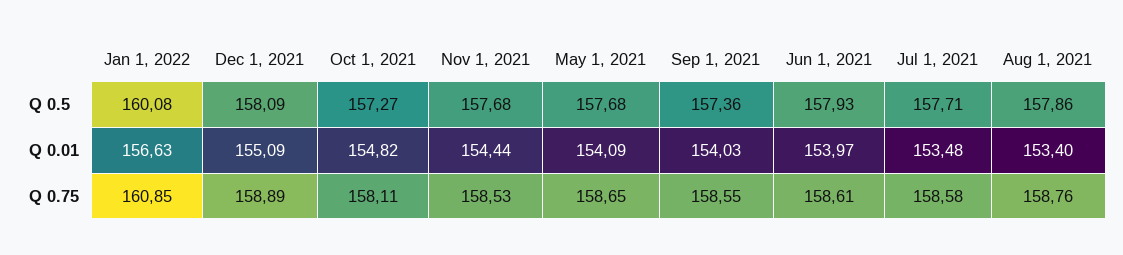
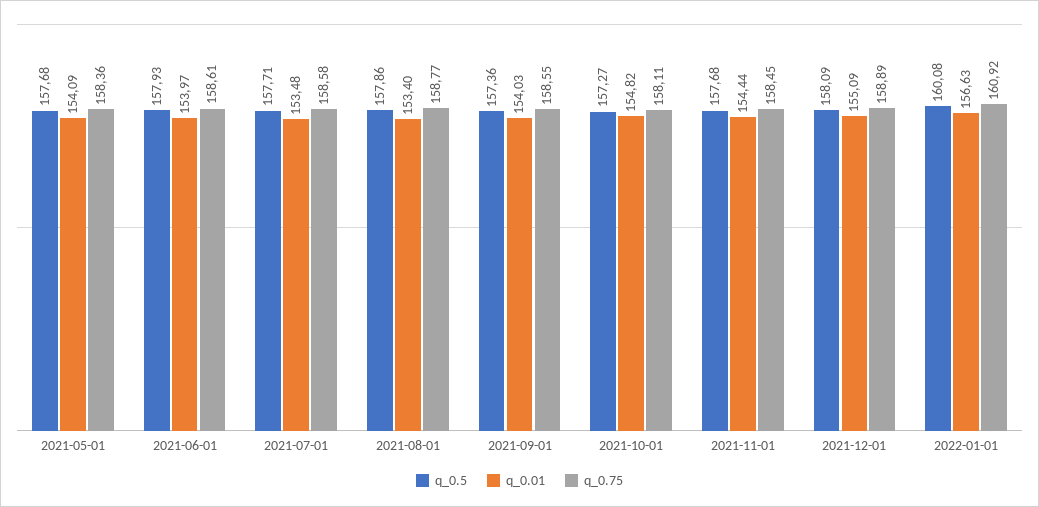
  {
    "Q 0.5": {
      "Jan 1, 2022": 160.08,
      "Dec 1, 2021": 158.09,
      "Oct 1, 2021": 157.27,
      "Nov 1, 2021": 157.68,
      "May 1, 2021": 157.68,
      "Sep 1, 2021": 157.36,
      "Jun 1, 2021": 157.93,
      "Jul 1, 2021": 157.71,
      "Aug 1, 2021": 157.86
    },
    "Q 0.01": {
      "Jan 1, 2022": 156.63,
      "Dec 1, 2021": 155.09,
      "Oct 1, 2021": 154.82,
      "Nov 1, 2021": 154.44,
      "May 1, 2021": 154.09,
      "Sep 1, 2021": 154.03,
      "Jun 1, 2021": 153.97,
      "Jul 1, 2021": 153.48,
      "Aug 1, 2021": 153.4
    },
    "Q 0.75": {
-     "Jan 1, 2022": 160.85,
+     "Jan 1, 2022": 160.92,
      "Dec 1, 2021": 158.89,
      "Oct 1, 2021": 158.11,
-     "Nov 1, 2021": 158.53,
+     "Nov 1, 2021": 158.45,
-     "May 1, 2021": 158.65,
+     "May 1, 2021": 158.36,
      "Sep 1, 2021": 158.55,
      "Jun 1, 2021": 158.61,
      "Jul 1, 2021": 158.58,
-     "Aug 1, 2021": 158.76
+     "Aug 1, 2021": 158.77
    }
  }

